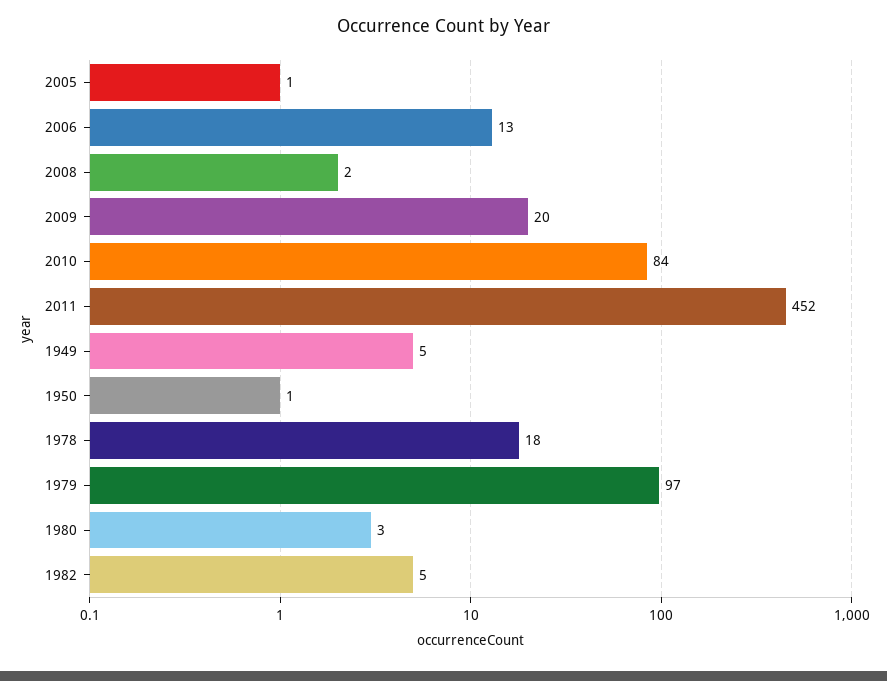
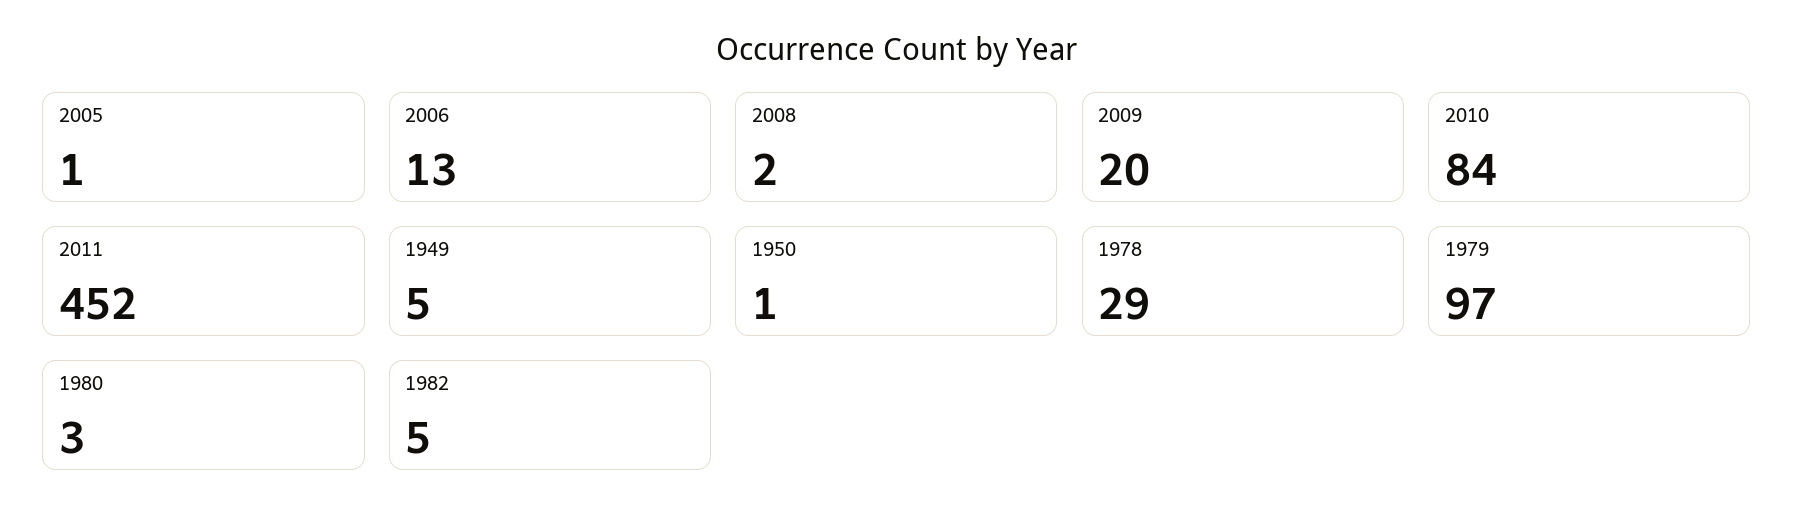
  {
    "2005": 1,
    "2006": 13,
    "2008": 2,
    "2009": 20,
    "2010": 84,
    "2011": 452,
    "1949": 5,
    "1950": 1,
-   "1978": 18,
+   "1978": 29,
    "1979": 97,
    "1980": 3,
    "1982": 5
  }

